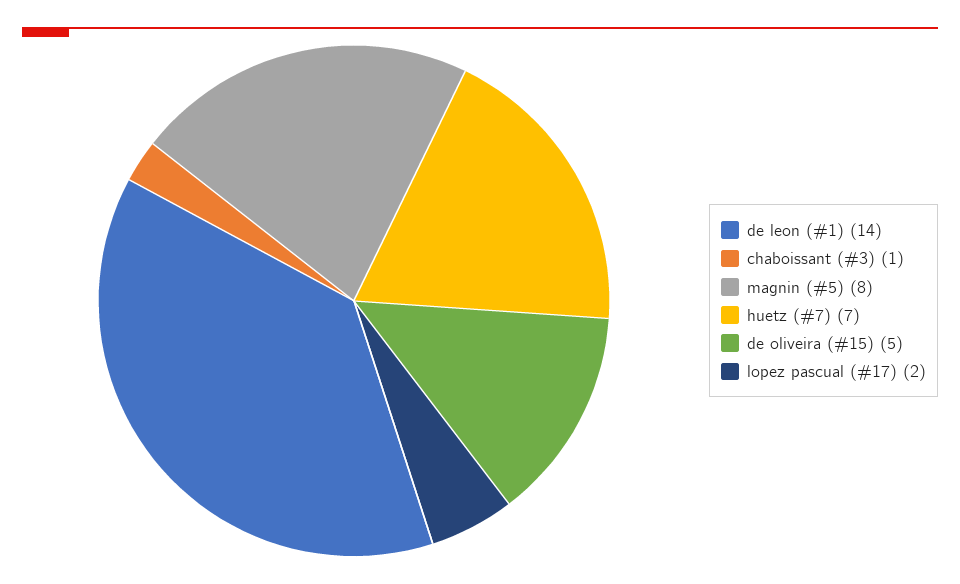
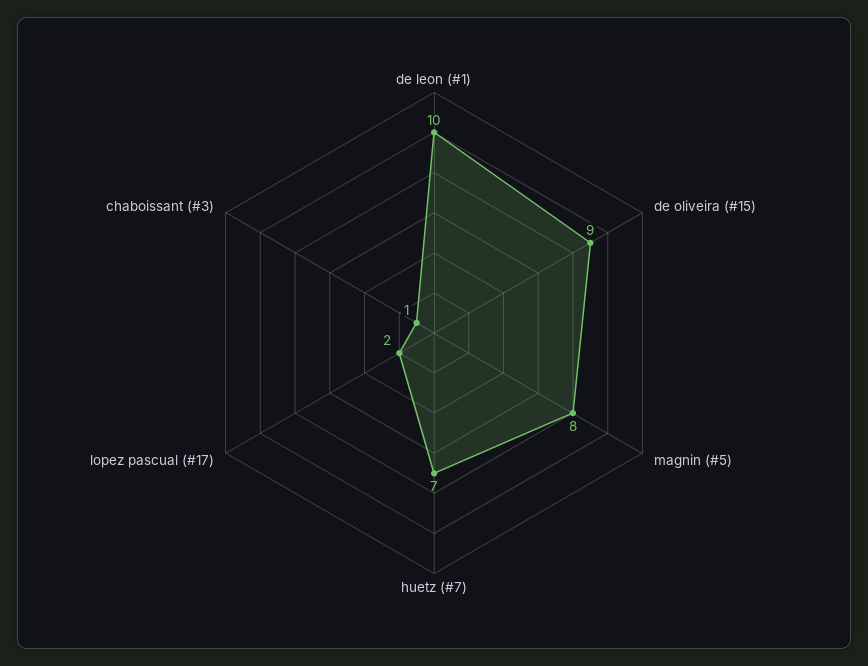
  {
-   "de leon (#1)": 14,
+   "de leon (#1)": 10,
    "chaboissant (#3)": 1,
    "magnin (#5)": 8,
    "huetz (#7)": 7,
-   "de oliveira (#15)": 5,
+   "de oliveira (#15)": 9,
    "lopez pascual (#17)": 2
  }

